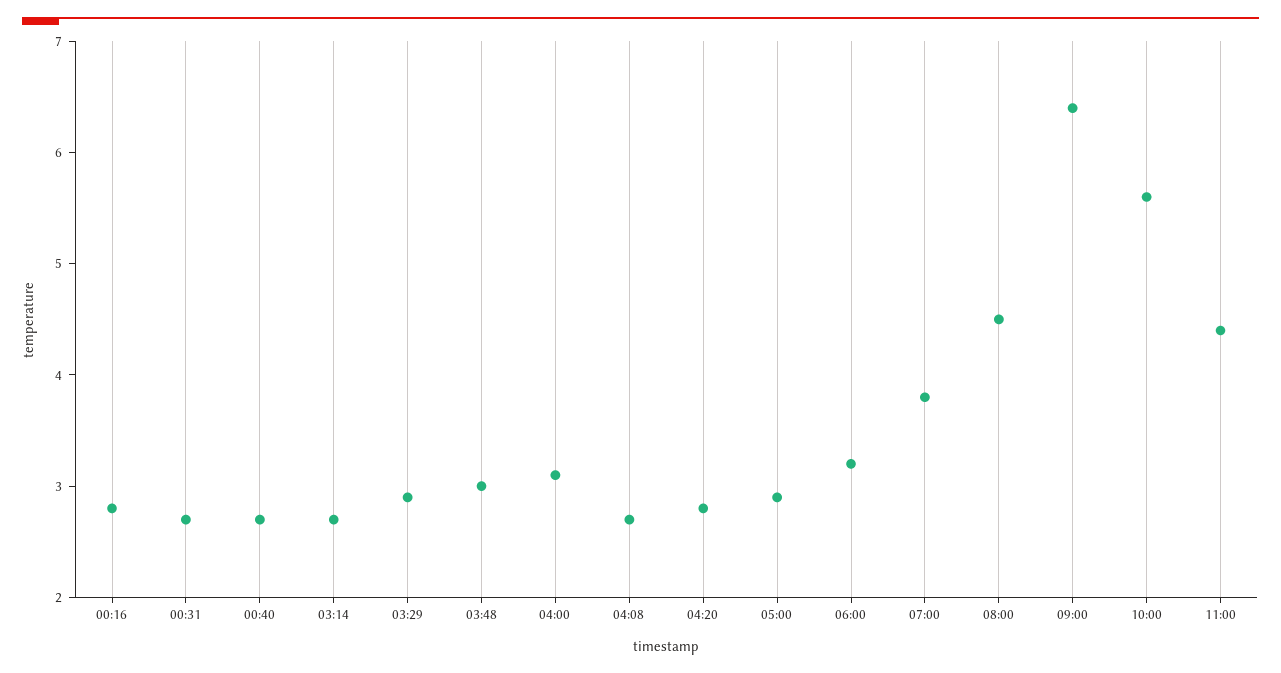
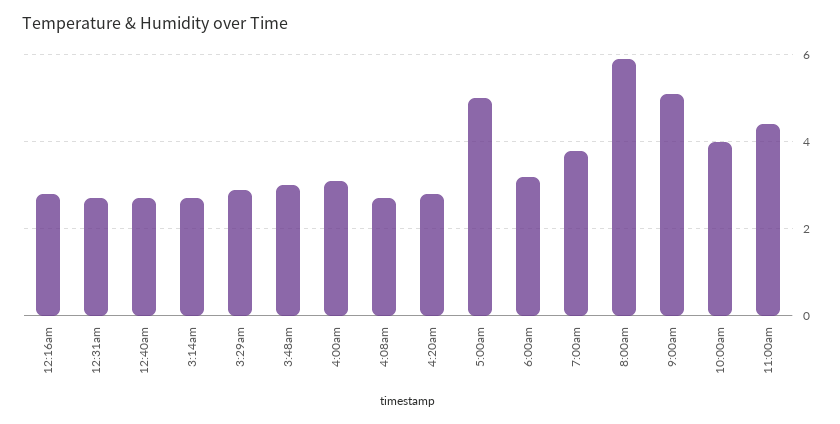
  {
    "00:16": 2.8,
    "00:31": 2.7,
    "00:40": 2.7,
    "03:14": 2.7,
    "03:29": 2.9,
    "03:48": 3,
    "04:00": 3.1,
    "04:08": 2.7,
    "04:20": 2.8,
-   "05:00": 2.9,
+   "05:00": 5,
    "06:00": 3.2,
    "07:00": 3.8,
-   "08:00": 4.5,
+   "08:00": 6,
-   "09:00": 6.4,
+   "09:00": 5,
-   "10:00": 5.6,
+   "10:00": 4,
    "11:00": 4.4
  }

